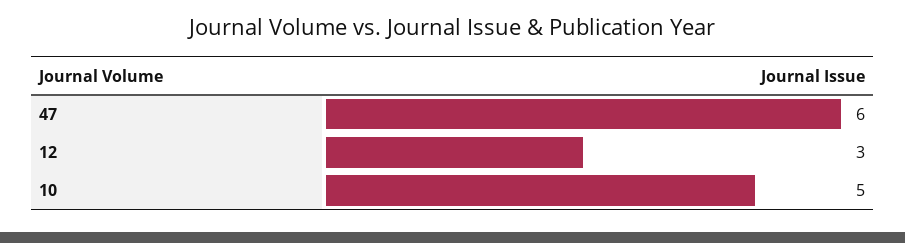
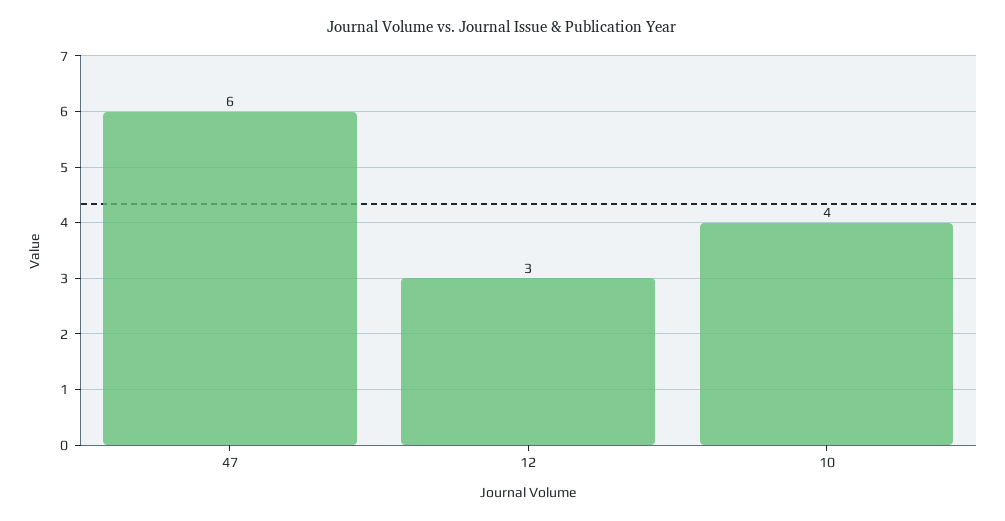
  {
    "47": 6,
    "12": 3,
-   "10": 5
+   "10": 4
  }

